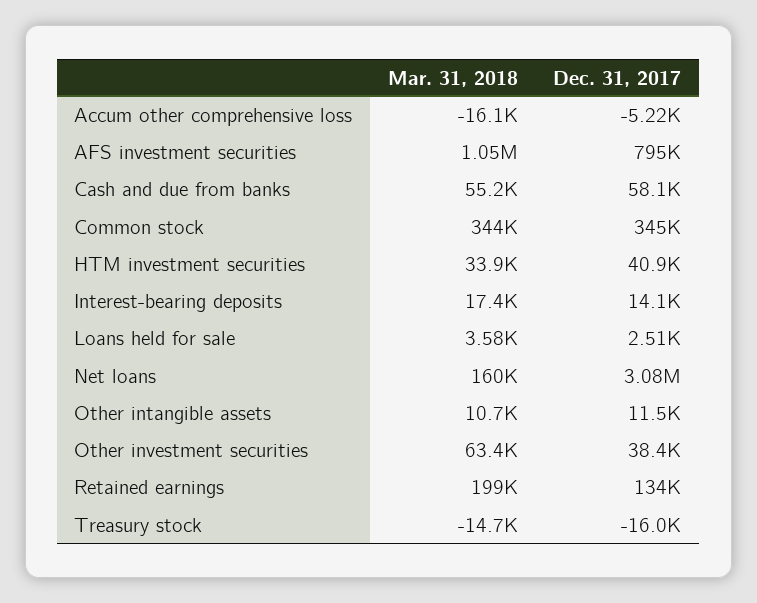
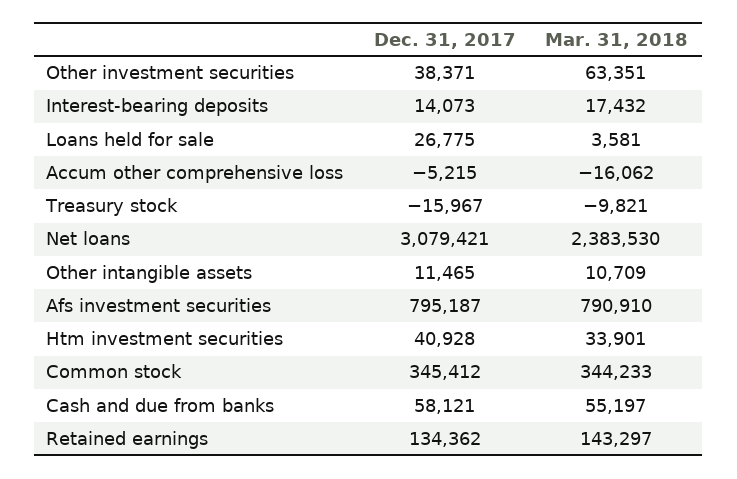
  {
    "Mar. 31, 2018": {
      "Accum other comprehensive loss": -16062,
-     "AFS investment securities": 1050000,
+     "AFS investment securities": 790910,
      "Cash and due from banks": 55197,
      "Common stock": 344233,
      "HTM investment securities": 33901,
      "Interest-bearing deposits": 17432,
      "Loans held for sale": 3581,
-     "Net loans": 160000,
+     "Net loans": 2383530,
      "Other intangible assets": 10709,
      "Other investment securities": 63351,
-     "Retained earnings": 199000,
+     "Retained earnings": 143297,
-     "Treasury stock": -14700
+     "Treasury stock": -9821
    },
    "Dec. 31, 2017": {
      "Accum other comprehensive loss": -5215,
      "AFS investment securities": 795187,
      "Cash and due from banks": 58121,
      "Common stock": 345412,
      "HTM investment securities": 40928,
      "Interest-bearing deposits": 14073,
-     "Loans held for sale": 2510,
+     "Loans held for sale": 26775,
      "Net loans": 3079421,
      "Other intangible assets": 11465,
      "Other investment securities": 38371,
      "Retained earnings": 134362,
      "Treasury stock": -15967
    }
  }

